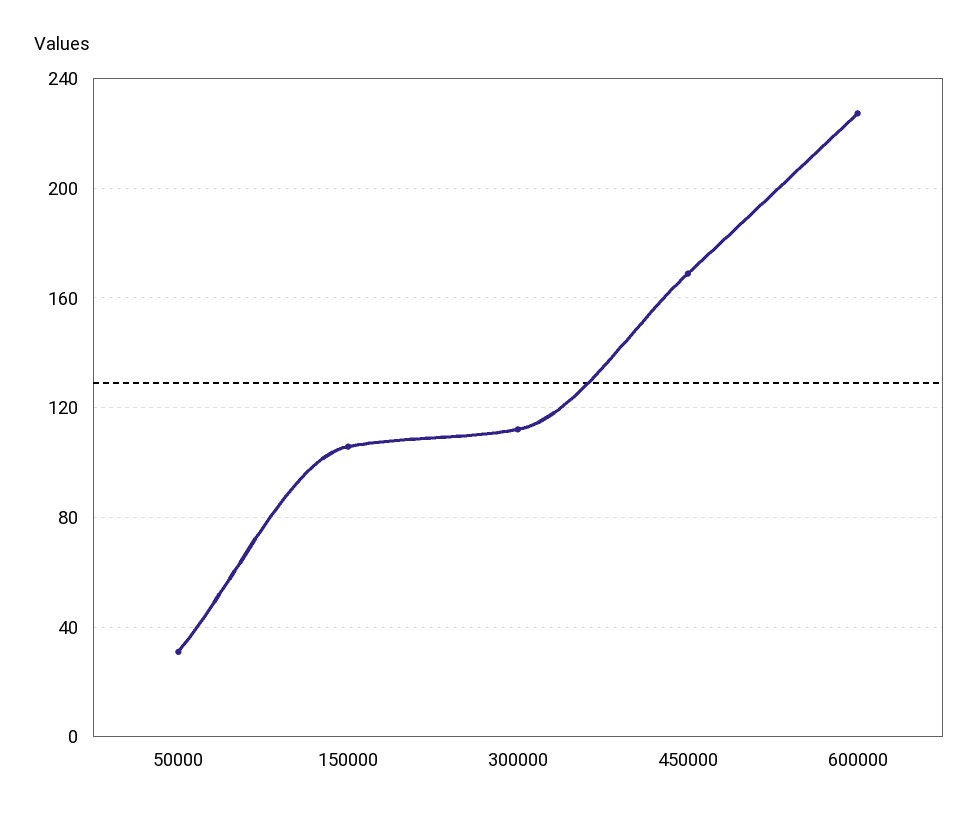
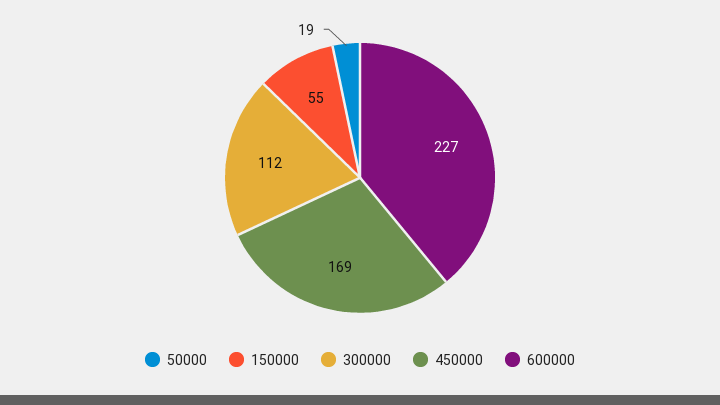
  {
-   "50000": 30,
+   "50000": 19,
-   "150000": 105,
+   "150000": 55,
    "300000": 112,
    "450000": 169,
    "600000": 227
  }

